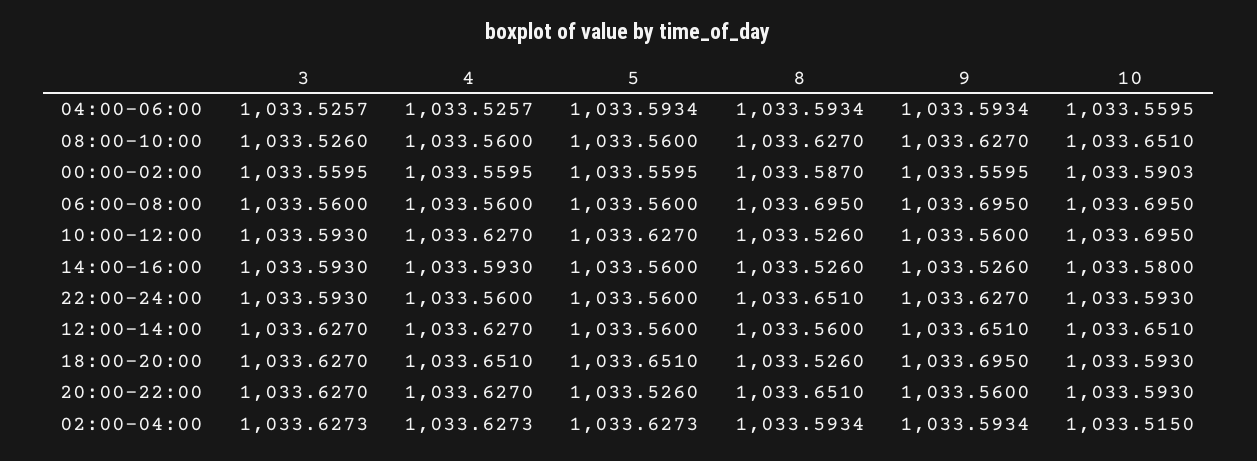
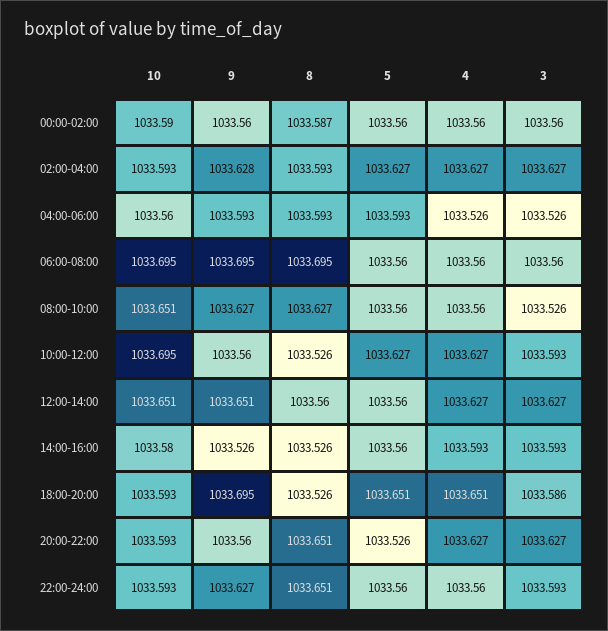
  {
    "3": {
      "04:00-06:00": 1033.5257,
      "08:00-10:00": 1033.526,
      "00:00-02:00": 1033.5595,
      "06:00-08:00": 1033.56,
      "10:00-12:00": 1033.593,
      "14:00-16:00": 1033.593,
      "22:00-24:00": 1033.593,
      "12:00-14:00": 1033.627,
-     "18:00-20:00": 1033.627,
+     "18:00-20:00": 1033.586,
      "20:00-22:00": 1033.627,
      "02:00-04:00": 1033.6273
    },
    "4": {
      "04:00-06:00": 1033.5257,
      "08:00-10:00": 1033.56,
      "00:00-02:00": 1033.5595,
      "06:00-08:00": 1033.56,
      "10:00-12:00": 1033.627,
      "14:00-16:00": 1033.593,
      "22:00-24:00": 1033.56,
      "12:00-14:00": 1033.627,
      "18:00-20:00": 1033.651,
      "20:00-22:00": 1033.627,
      "02:00-04:00": 1033.6273
    },
    "5": {
      "04:00-06:00": 1033.5934,
      "08:00-10:00": 1033.56,
      "00:00-02:00": 1033.5595,
      "06:00-08:00": 1033.56,
      "10:00-12:00": 1033.627,
      "14:00-16:00": 1033.56,
      "22:00-24:00": 1033.56,
      "12:00-14:00": 1033.56,
      "18:00-20:00": 1033.651,
      "20:00-22:00": 1033.526,
      "02:00-04:00": 1033.6273
    },
    "8": {
      "04:00-06:00": 1033.5934,
      "08:00-10:00": 1033.627,
      "00:00-02:00": 1033.587,
      "06:00-08:00": 1033.695,
      "10:00-12:00": 1033.526,
      "14:00-16:00": 1033.526,
      "22:00-24:00": 1033.651,
      "12:00-14:00": 1033.56,
      "18:00-20:00": 1033.526,
      "20:00-22:00": 1033.651,
      "02:00-04:00": 1033.5934
    },
    "9": {
      "04:00-06:00": 1033.5934,
      "08:00-10:00": 1033.627,
      "00:00-02:00": 1033.5595,
      "06:00-08:00": 1033.695,
      "10:00-12:00": 1033.56,
      "14:00-16:00": 1033.526,
      "22:00-24:00": 1033.627,
      "12:00-14:00": 1033.651,
      "18:00-20:00": 1033.695,
      "20:00-22:00": 1033.56,
-     "02:00-04:00": 1033.5934
+     "02:00-04:00": 1033.628
    },
    "10": {
      "04:00-06:00": 1033.5595,
      "08:00-10:00": 1033.651,
      "00:00-02:00": 1033.5903,
      "06:00-08:00": 1033.695,
      "10:00-12:00": 1033.695,
      "14:00-16:00": 1033.58,
      "22:00-24:00": 1033.593,
      "12:00-14:00": 1033.651,
      "18:00-20:00": 1033.593,
      "20:00-22:00": 1033.593,
-     "02:00-04:00": 1033.515
+     "02:00-04:00": 1033.593
    }
  }

